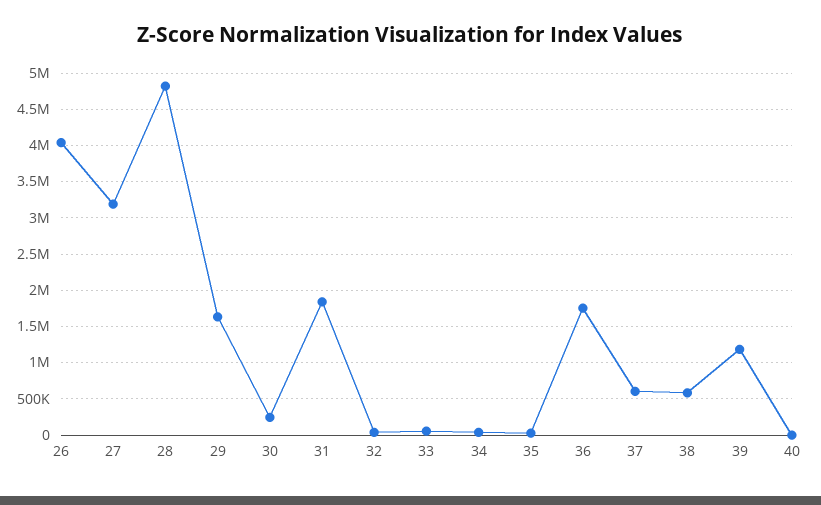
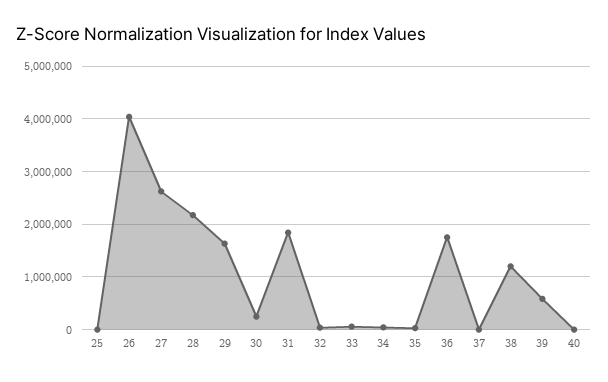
  {
    "26": 4000000,
-   "27": 3200000,
+   "27": 2600000,
-   "28": 4800000,
+   "28": 2200000,
    "29": 1600000,
    "30": 200000,
    "31": 1800000,
    "32": 0,
    "33": 100000,
    "34": 0,
    "35": 0,
    "36": 1800000,
-   "37": 600000,
+   "37": 0,
-   "38": 600000,
+   "38": 1200000,
-   "39": 1200000,
+   "39": 600000,
-   "40": 0
+   "40": 0,
+   "25": 0
  }

